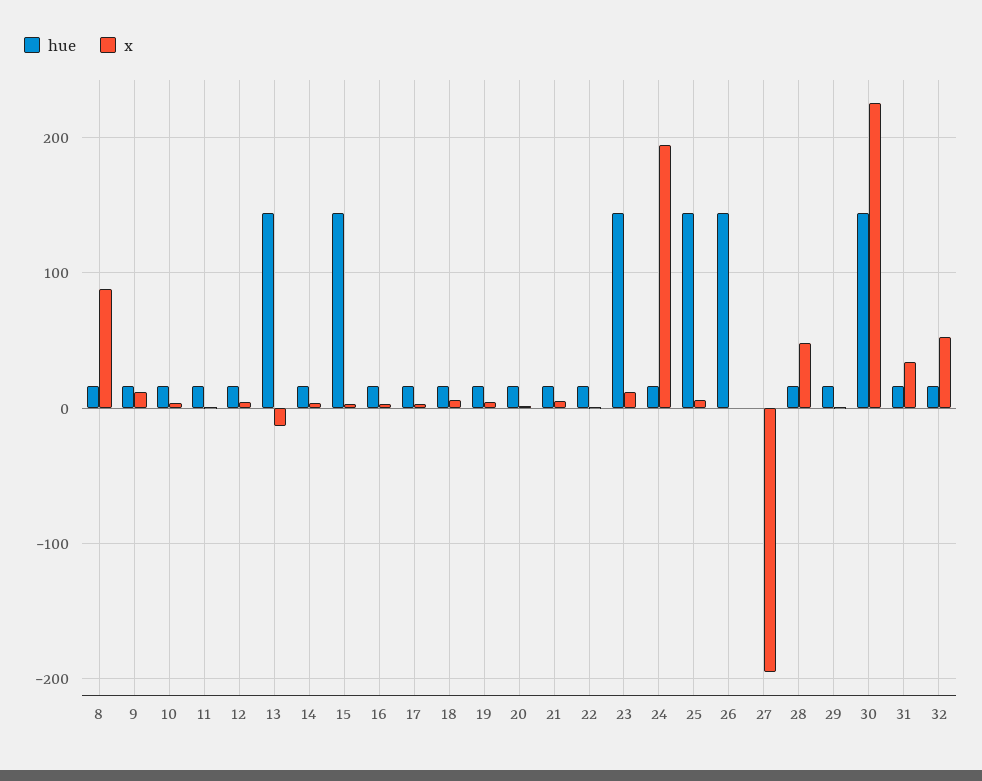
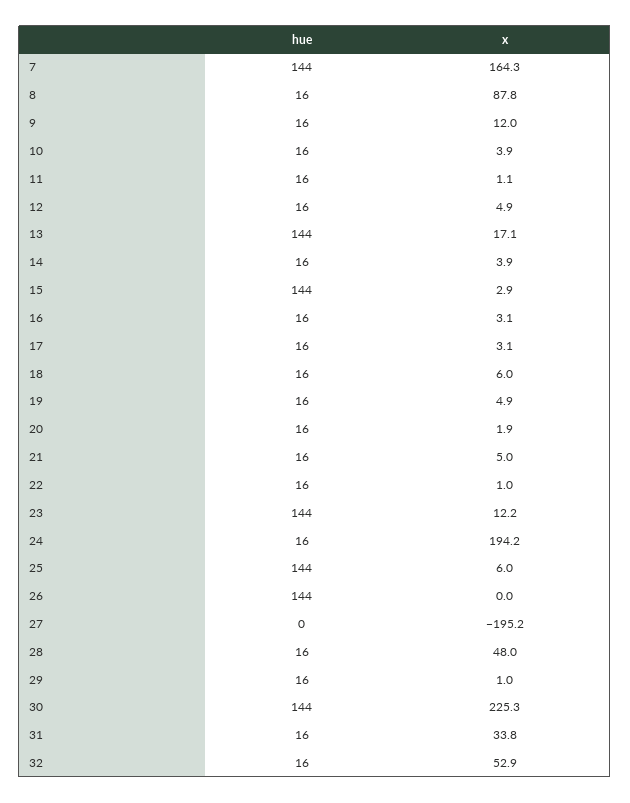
  {
    "hue": {
      "8": 16,
      "9": 16,
      "10": 16,
      "11": 16,
      "12": 16,
      "13": 144,
      "14": 16,
      "15": 144,
      "16": 16,
      "17": 16,
      "18": 16,
      "19": 16,
      "20": 16,
      "21": 16,
      "22": 16,
      "23": 144,
      "24": 16,
      "25": 144,
      "26": 144,
      "27": 0,
      "28": 16,
      "29": 16,
      "30": 144,
      "31": 16,
-     "32": 16
+     "32": 16,
+     "7": 144
    },
    "x": {
      "8": 87.8,
      "9": 12,
      "10": 3.9,
      "11": 1.1,
      "12": 4.9,
-     "13": -10,
+     "13": 17.1,
      "14": 3.9,
      "15": 2.9,
      "16": 3.1,
      "17": 3.1,
      "18": 6,
      "19": 4.9,
      "20": 1.9,
      "21": 5,
      "22": 1,
      "23": 12.2,
      "24": 194.2,
      "25": 6,
      "26": 0,
      "27": -195.2,
      "28": 48,
      "29": 1,
      "30": 225.3,
      "31": 33.8,
-     "32": 52.9
+     "32": 52.9,
+     "7": 164.3
    }
  }

